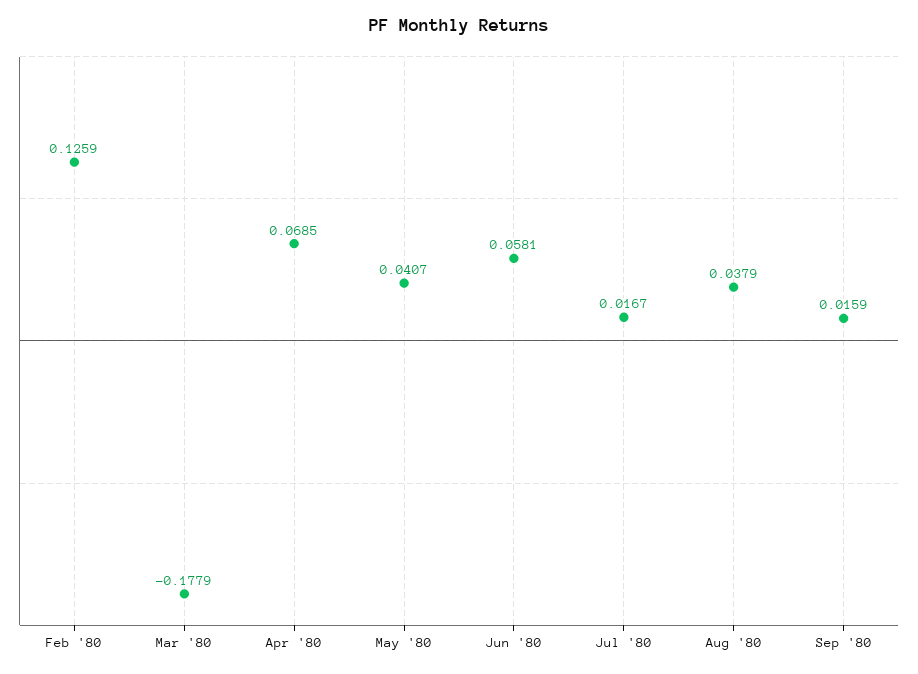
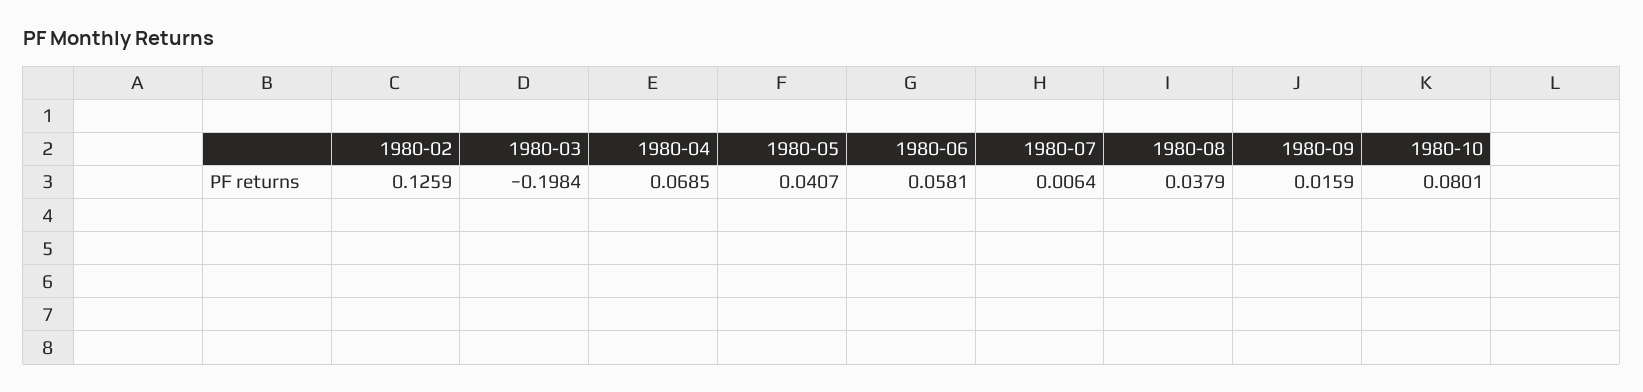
  {
    "Feb '80": 0.1259,
-   "Mar '80": -0.1779,
+   "Mar '80": -0.1984,
    "Apr '80": 0.0685,
    "May '80": 0.0407,
    "Jun '80": 0.0581,
-   "Jul '80": 0.0167,
+   "Jul '80": 0.0064,
    "Aug '80": 0.0379,
-   "Sep '80": 0.0159
+   "Sep '80": 0.0159,
+   "1980-10": 0.0801
  }

